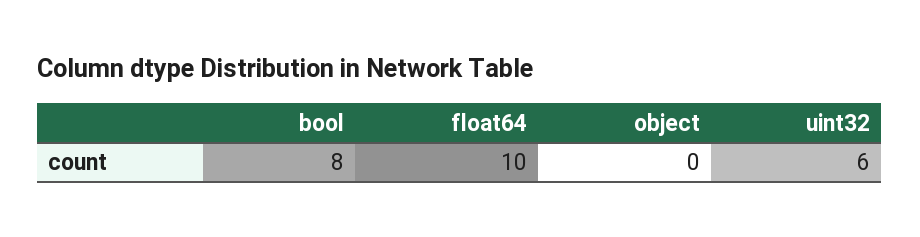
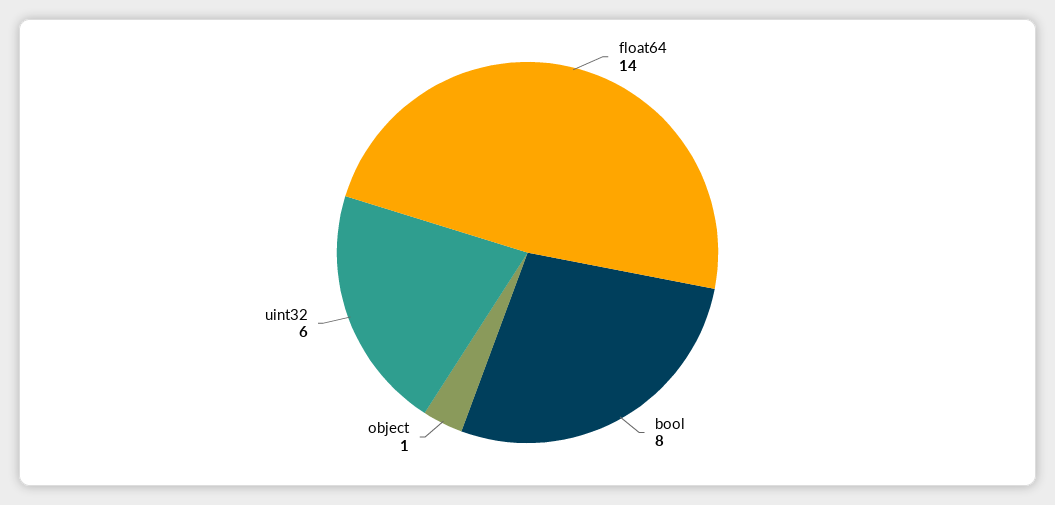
  {
    "bool": 8,
-   "float64": 10,
+   "float64": 14,
-   "object": 0,
+   "object": 1,
    "uint32": 6
  }

